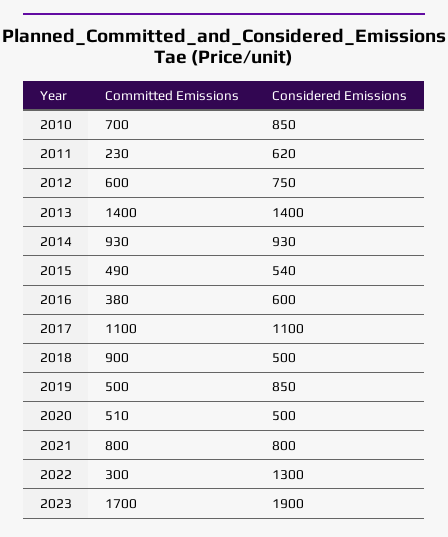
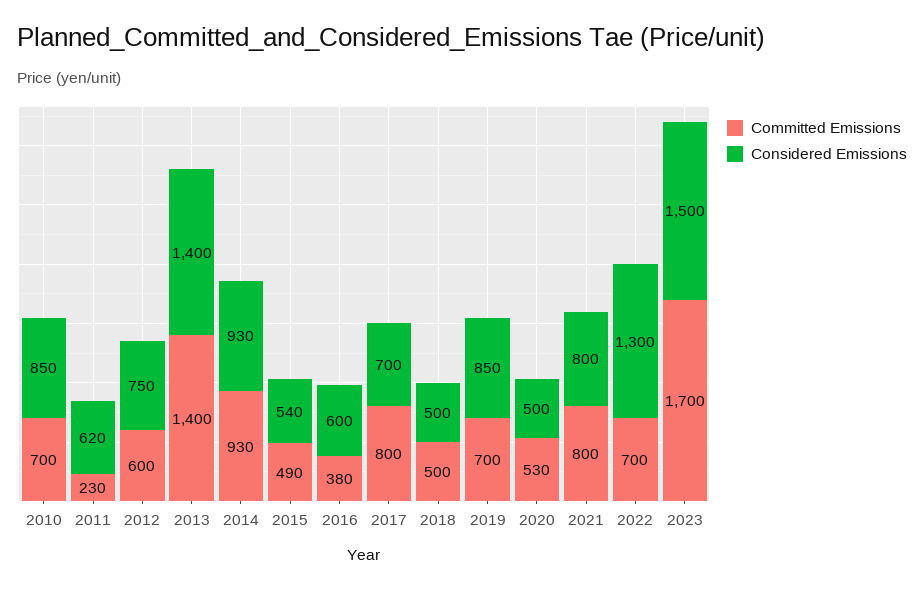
  {
    "Committed Emissions": {
      "2010": 700,
      "2011": 230,
      "2012": 600,
      "2013": 1400,
      "2014": 930,
      "2015": 490,
      "2016": 380,
-     "2017": 1100,
+     "2017": 800,
-     "2018": 900,
+     "2018": 500,
-     "2019": 500,
+     "2019": 700,
-     "2020": 510,
+     "2020": 530,
      "2021": 800,
-     "2022": 300,
+     "2022": 700,
      "2023": 1700
    },
    "Considered Emissions": {
      "2010": 850,
      "2011": 620,
      "2012": 750,
      "2013": 1400,
      "2014": 930,
      "2015": 540,
      "2016": 600,
-     "2017": 1100,
+     "2017": 700,
      "2018": 500,
      "2019": 850,
      "2020": 500,
      "2021": 800,
      "2022": 1300,
-     "2023": 1900
+     "2023": 1500
    }
  }

